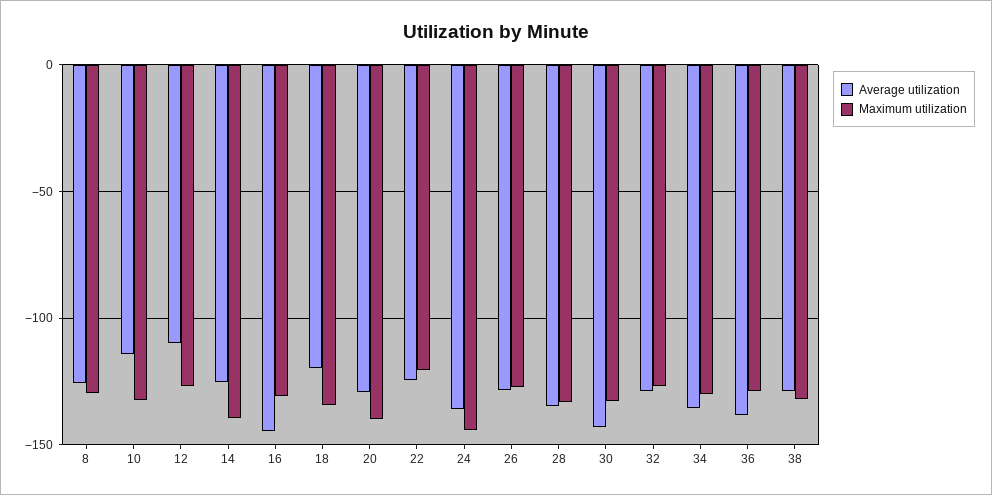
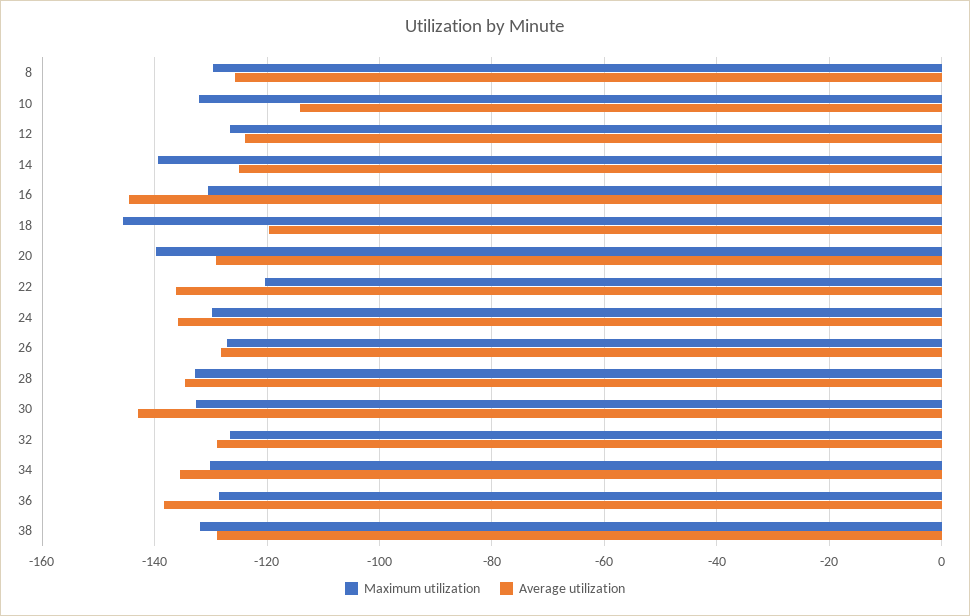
  {
    "Average utilization": {
      "8": -126,
      "10": -114,
-     "12": -110,
+     "12": -124,
      "14": -126,
      "16": -144,
      "18": -120,
      "20": -130,
-     "22": -125,
+     "22": -136,
      "24": -136,
      "26": -128,
      "28": -134,
      "30": -142,
      "32": -128,
      "34": -136,
      "36": -138,
      "38": -128
    },
    "Maximum utilization": {
      "8": -130,
      "10": -132,
      "12": -126,
      "14": -140,
      "16": -130,
-     "18": -135,
+     "18": -146,
      "20": -140,
      "22": -120,
-     "24": -145,
+     "24": -130,
      "26": -128,
      "28": -132,
      "30": -132,
      "32": -126,
      "34": -130,
      "36": -128,
      "38": -132
    }
  }

